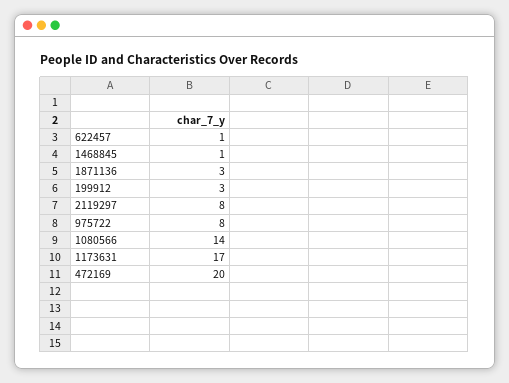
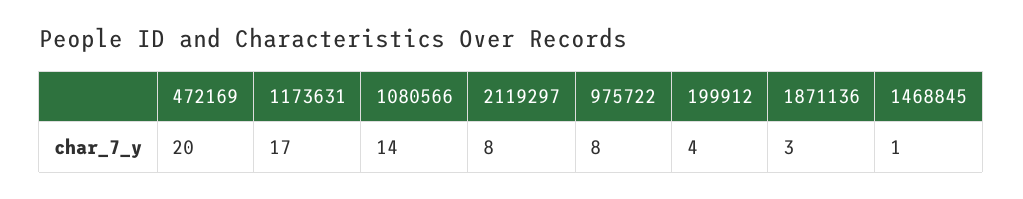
  {
-   "622457": 1,
    "1468845": 1,
    "1871136": 3,
-   "199912": 3,
+   "199912": 4,
    "2119297": 8,
    "975722": 8,
    "1080566": 14,
    "1173631": 17,
    "472169": 20
  }

